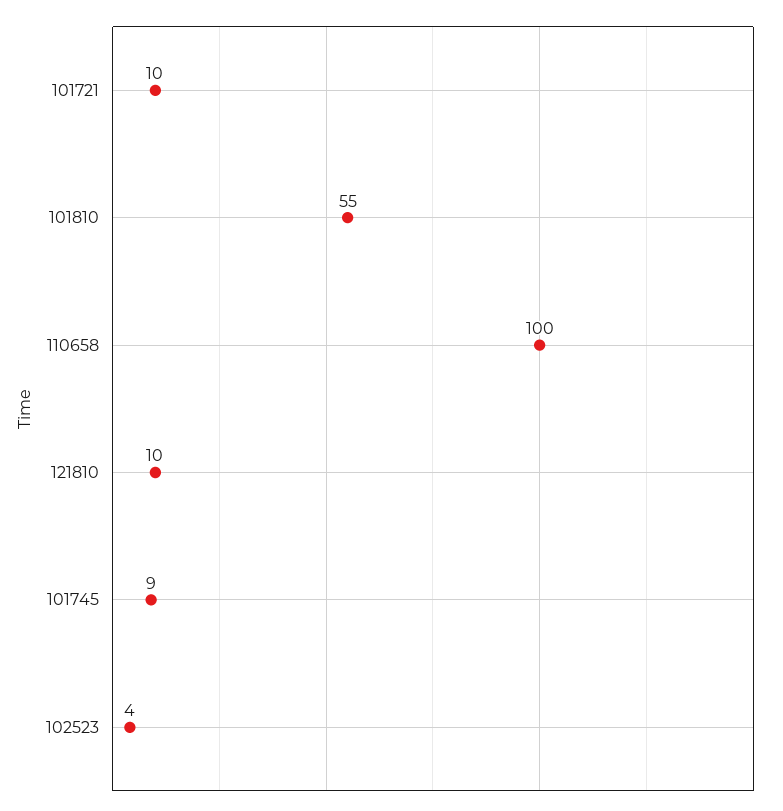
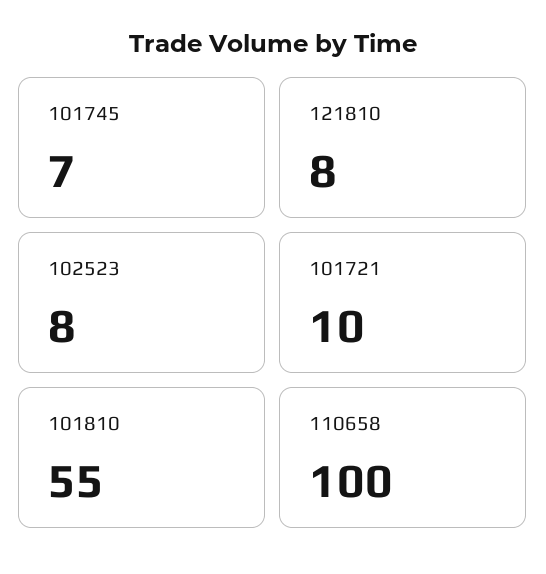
  {
    "101721": 10,
    "101810": 55,
    "110658": 100,
-   "121810": 10,
+   "121810": 8,
-   "101745": 9,
+   "101745": 7,
-   "102523": 4
+   "102523": 8
  }

